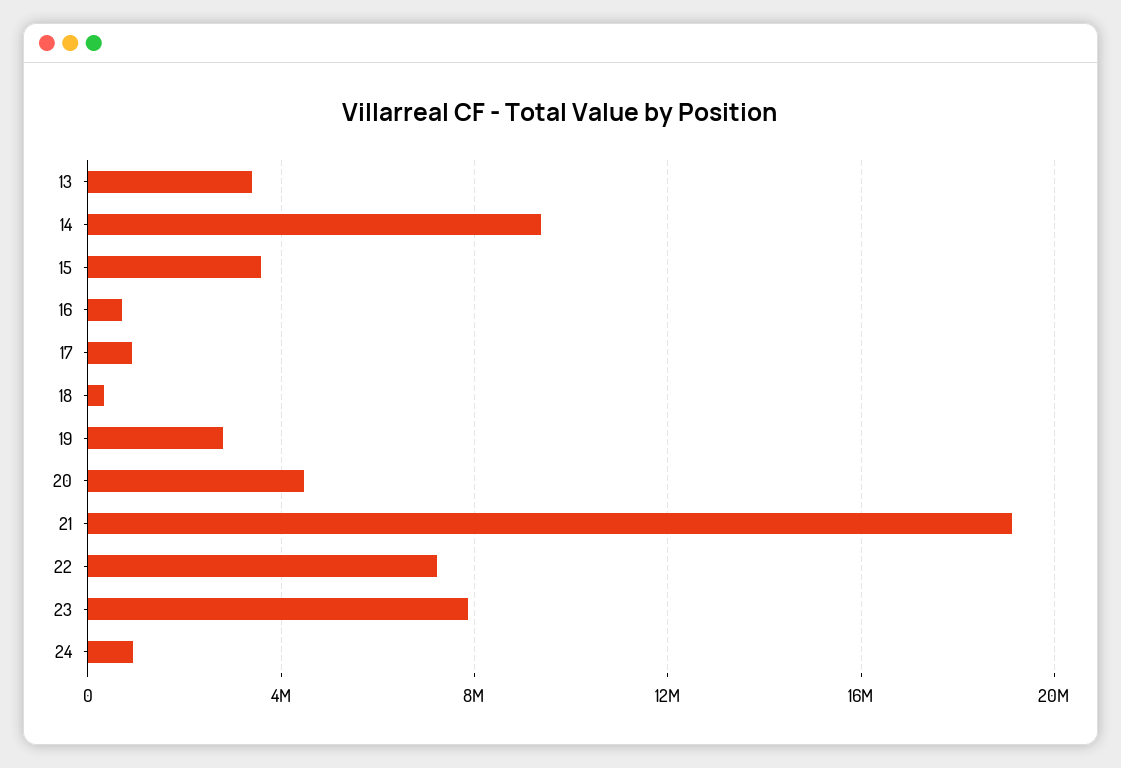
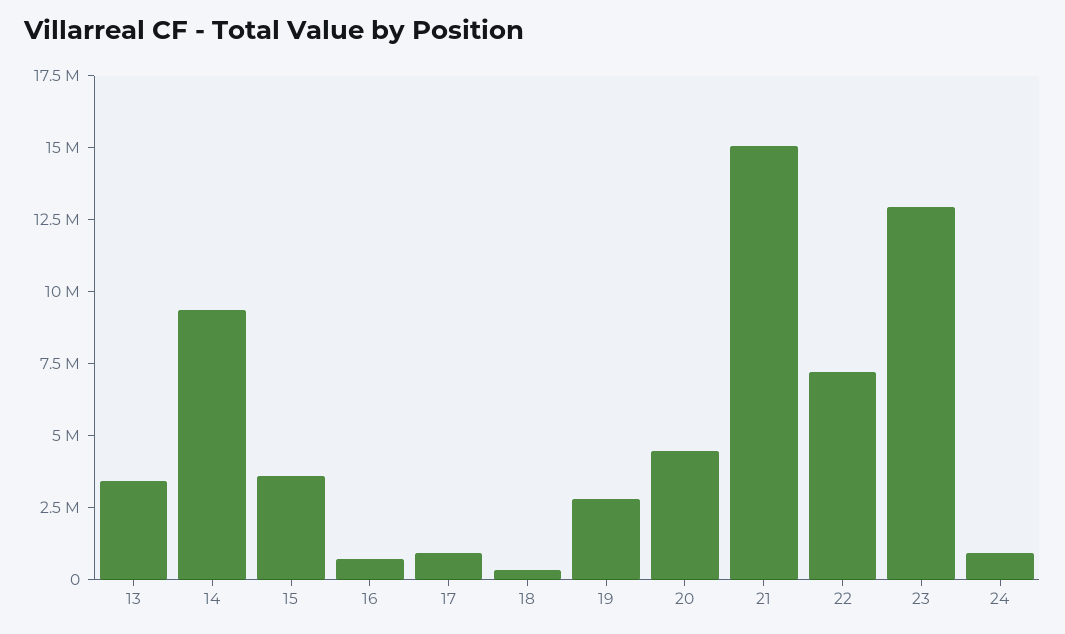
  {
    "13": 3500000,
    "14": 9500000,
    "15": 3500000,
    "16": 500000,
    "17": 1000000,
    "18": 500000,
    "19": 3000000,
    "20": 4500000,
-   "21": 19000000,
+   "21": 15000000,
    "22": 7000000,
-   "23": 8000000,
+   "23": 13000000,
    "24": 1000000
  }

